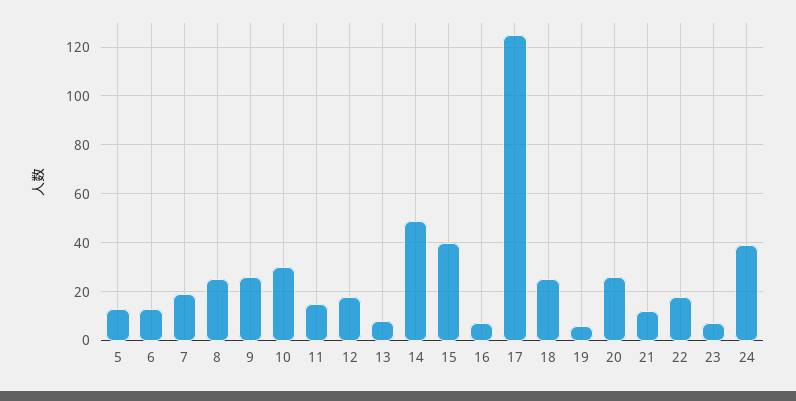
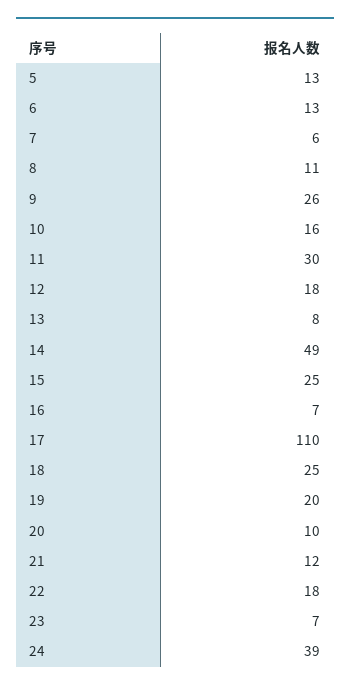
  {
    "5": 13,
    "6": 13,
-   "7": 20,
+   "7": 6,
-   "8": 25,
+   "8": 11,
    "9": 26,
-   "10": 30,
+   "10": 16,
-   "11": 15,
+   "11": 30,
    "12": 18,
    "13": 8,
    "14": 49,
-   "15": 40,
+   "15": 25,
    "16": 7,
-   "17": 125,
+   "17": 110,
    "18": 25,
-   "19": 5,
+   "19": 20,
-   "20": 25,
+   "20": 10,
    "21": 12,
    "22": 18,
    "23": 7,
    "24": 39
  }

